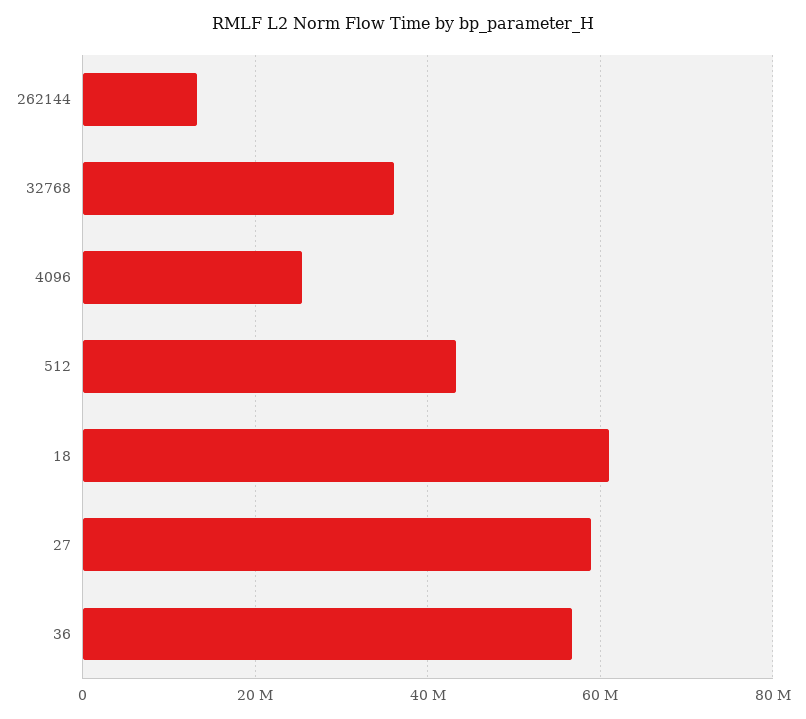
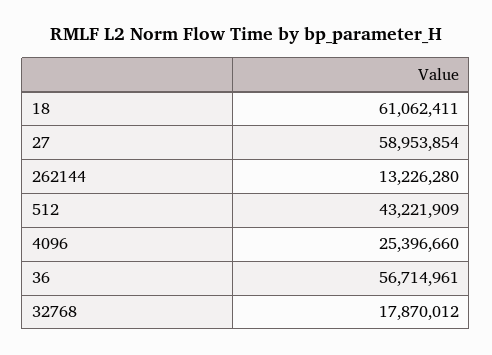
  {
    "262144": 13226280,
-   "32768": 36000000,
+   "32768": 17870012,
    "4096": 25396660,
    "512": 43221909,
    "18": 61062411,
    "27": 58953854,
    "36": 56714961
  }

